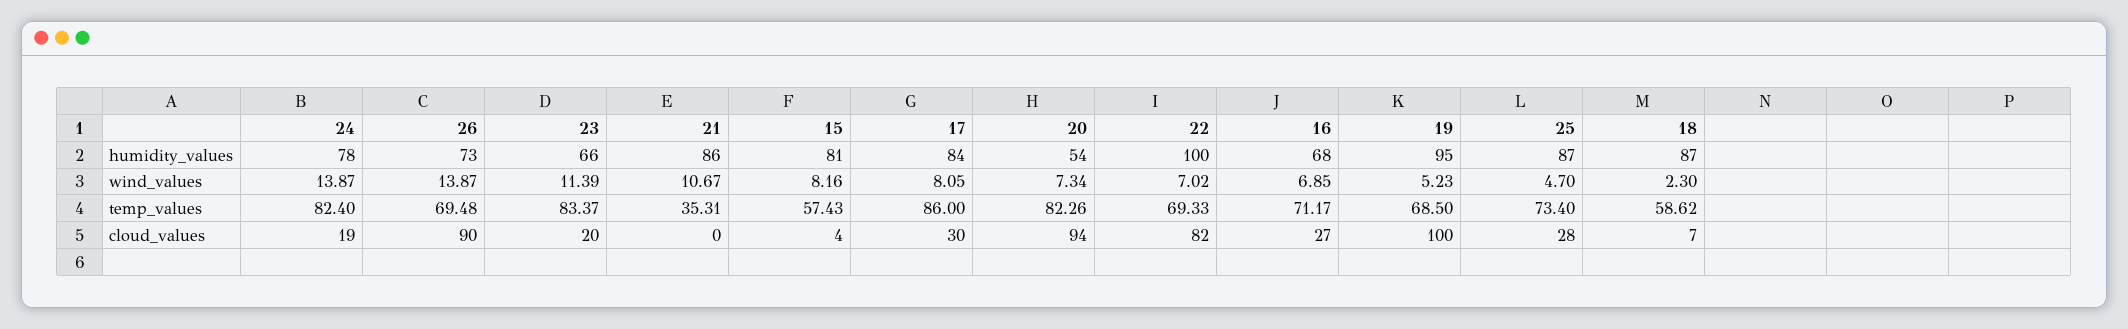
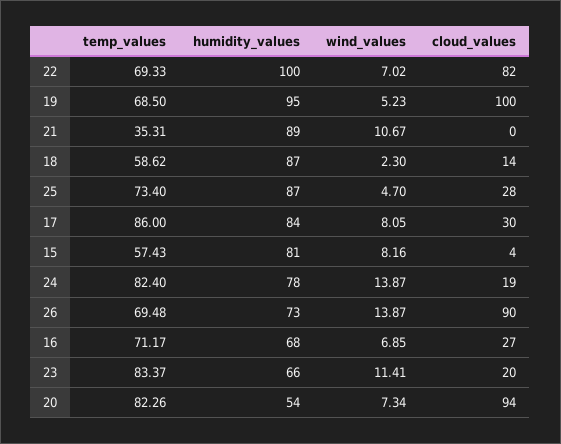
  {
    "24": {
      "humidity_values": 78,
      "wind_values": 13.87,
      "temp_values": 82.4,
      "cloud_values": 19
    },
    "26": {
      "humidity_values": 73,
      "wind_values": 13.87,
      "temp_values": 69.48,
      "cloud_values": 90
    },
    "23": {
      "humidity_values": 66,
-     "wind_values": 11.39,
+     "wind_values": 11.41,
      "temp_values": 83.37,
      "cloud_values": 20
    },
    "21": {
-     "humidity_values": 86,
+     "humidity_values": 89,
      "wind_values": 10.67,
      "temp_values": 35.31,
      "cloud_values": 0
    },
    "15": {
      "humidity_values": 81,
      "wind_values": 8.16,
      "temp_values": 57.43,
      "cloud_values": 4
    },
    "17": {
      "humidity_values": 84,
      "wind_values": 8.05,
      "temp_values": 86,
      "cloud_values": 30
    },
    "20": {
      "humidity_values": 54,
      "wind_values": 7.34,
      "temp_values": 82.26,
      "cloud_values": 94
    },
    "22": {
      "humidity_values": 100,
      "wind_values": 7.02,
      "temp_values": 69.33,
      "cloud_values": 82
    },
    "16": {
      "humidity_values": 68,
      "wind_values": 6.85,
      "temp_values": 71.17,
      "cloud_values": 27
    },
    "19": {
      "humidity_values": 95,
      "wind_values": 5.23,
      "temp_values": 68.5,
      "cloud_values": 100
    },
    "25": {
      "humidity_values": 87,
      "wind_values": 4.7,
      "temp_values": 73.4,
      "cloud_values": 28
    },
    "18": {
      "humidity_values": 87,
      "wind_values": 2.3,
      "temp_values": 58.62,
-     "cloud_values": 7
+     "cloud_values": 14
    }
  }

